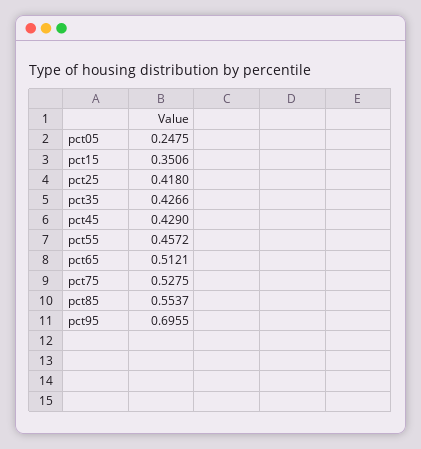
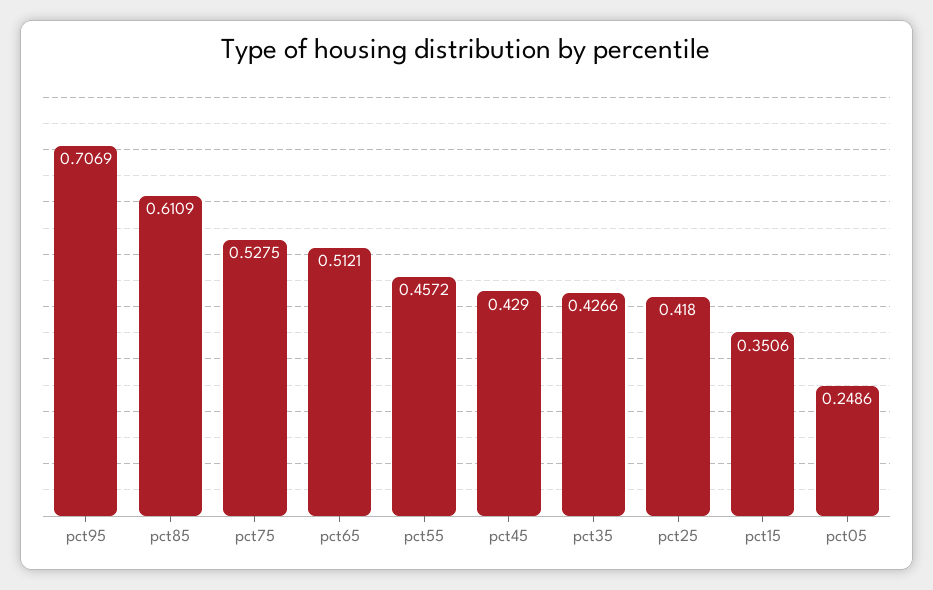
  {
-   "pct05": 0.2475,
+   "pct05": 0.2486,
    "pct15": 0.3506,
    "pct25": 0.418,
    "pct35": 0.4266,
    "pct45": 0.429,
    "pct55": 0.4572,
    "pct65": 0.5121,
    "pct75": 0.5275,
-   "pct85": 0.5537,
+   "pct85": 0.6109,
-   "pct95": 0.6955
+   "pct95": 0.7069
  }

